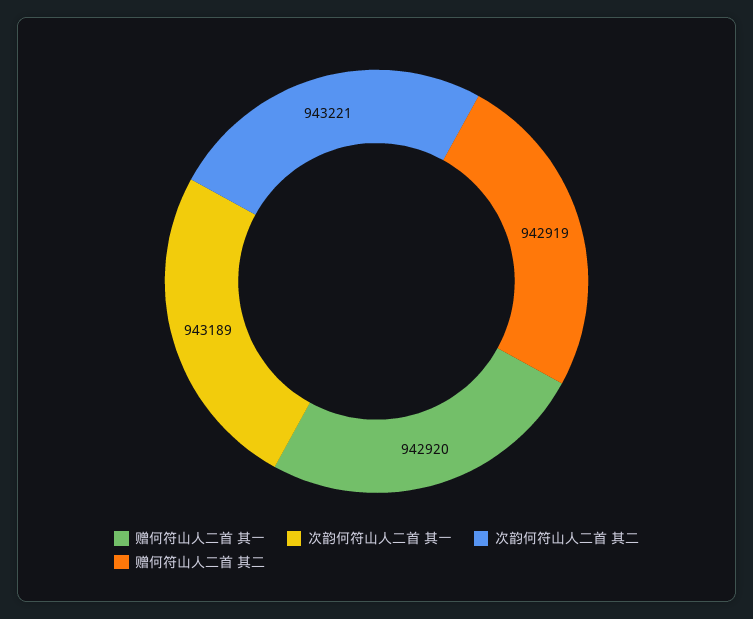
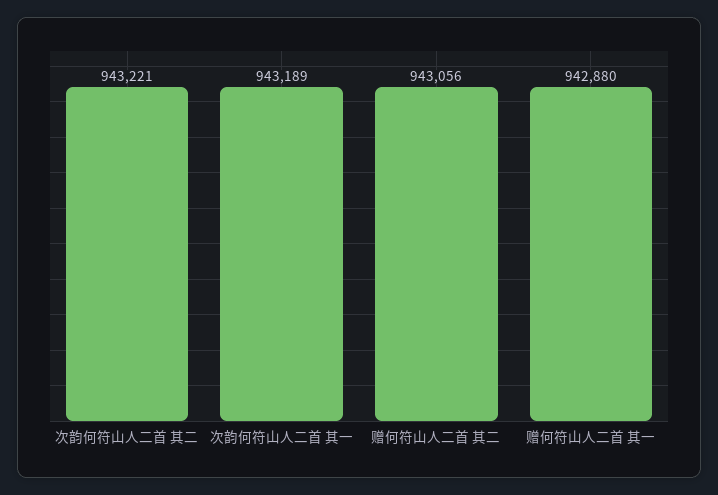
  {
-   "赠何符山人二首 其一": 942920,
+   "赠何符山人二首 其一": 942880,
    "次韵何符山人二首 其一": 943189,
    "次韵何符山人二首 其二": 943221,
-   "赠何符山人二首 其二": 942919
+   "赠何符山人二首 其二": 943056
  }

